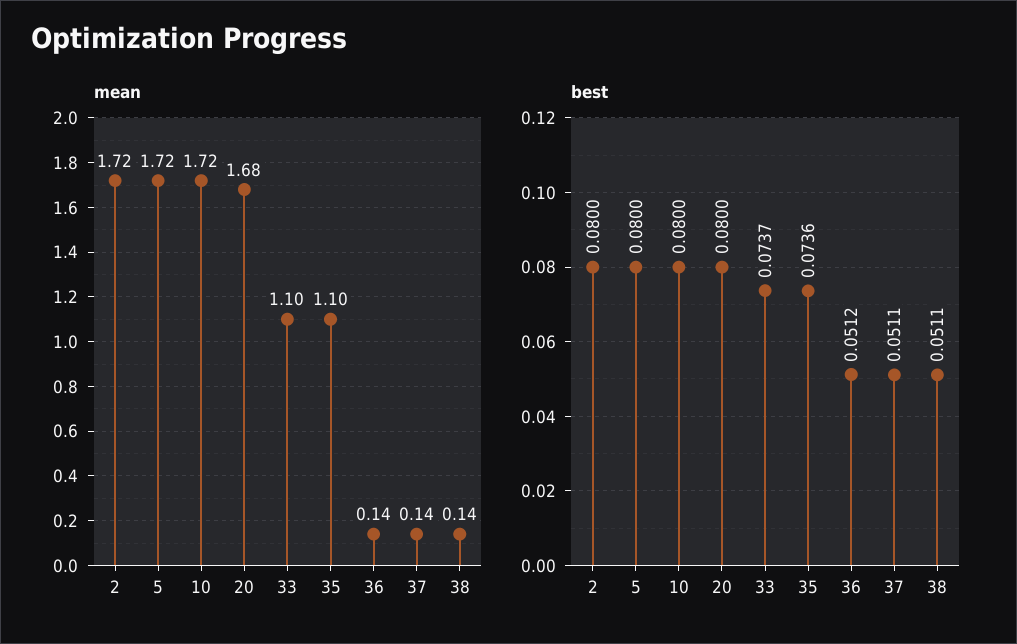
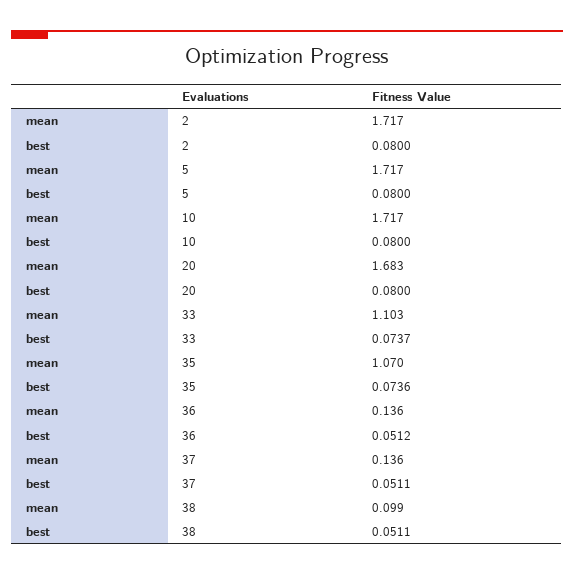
  {
    "mean": {
      "2": 1.717,
      "5": 1.717,
      "10": 1.717,
      "20": 1.683,
      "33": 1.103,
-     "35": 1.1,
+     "35": 1.07,
      "36": 0.136,
      "37": 0.136,
-     "38": 0.14
+     "38": 0.099
    },
    "best": {
      "2": 0.08,
      "5": 0.08,
      "10": 0.08,
      "20": 0.08,
      "33": 0.0737,
      "35": 0.0736,
      "36": 0.0512,
      "37": 0.0511,
      "38": 0.0511
    }
  }

